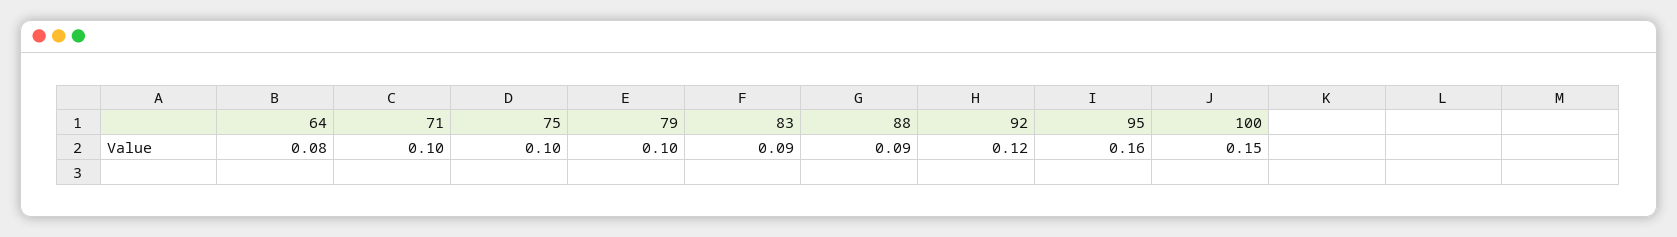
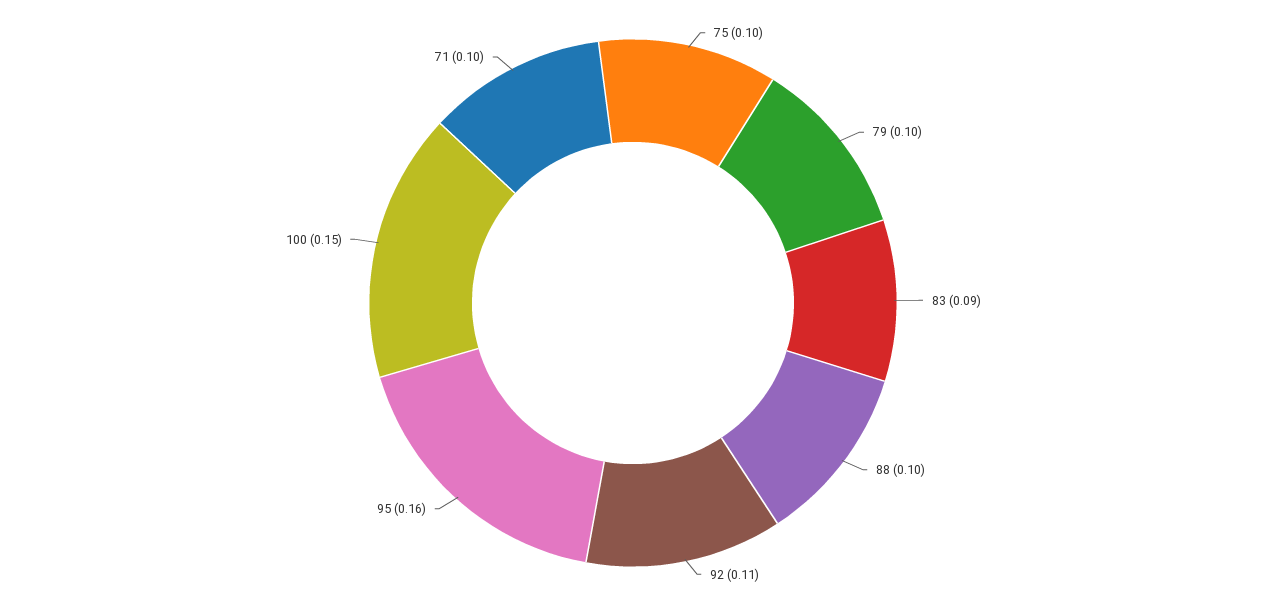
  {
-   "64": 0.08,
    "71": 0.1,
    "75": 0.1,
    "79": 0.1,
    "83": 0.09,
-   "88": 0.09,
+   "88": 0.1,
-   "92": 0.12,
+   "92": 0.11,
    "95": 0.16,
    "100": 0.15
  }

